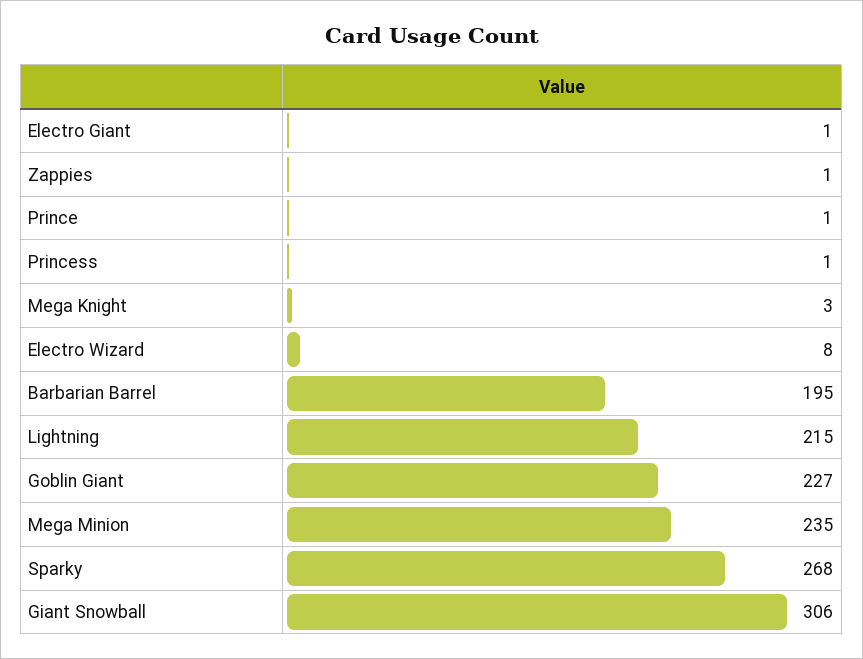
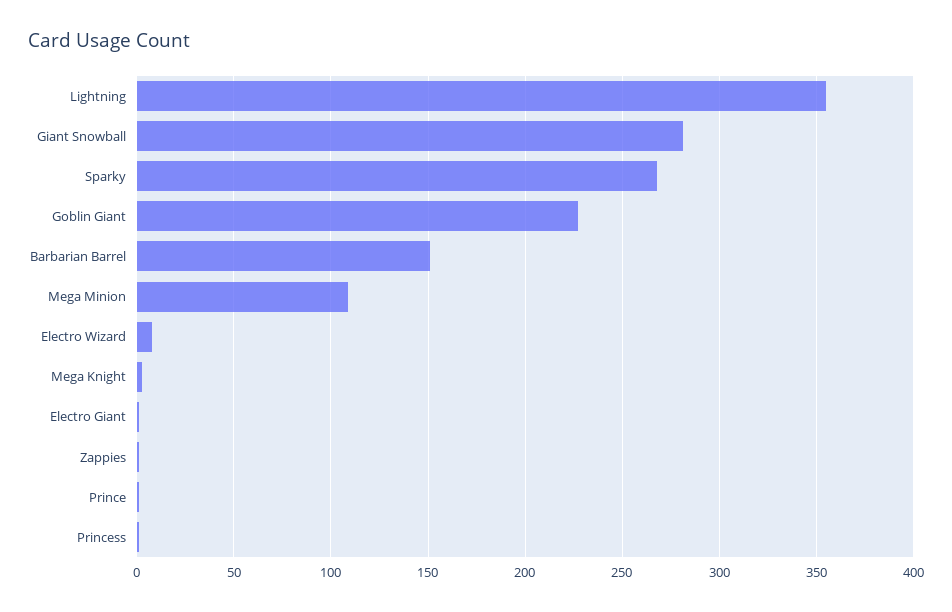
  {
    "Electro Giant": 1,
    "Zappies": 1,
    "Prince": 1,
    "Princess": 1,
    "Mega Knight": 3,
    "Electro Wizard": 8,
-   "Barbarian Barrel": 195,
+   "Barbarian Barrel": 150,
-   "Lightning": 215,
+   "Lightning": 355,
    "Goblin Giant": 227,
-   "Mega Minion": 235,
+   "Mega Minion": 110,
    "Sparky": 268,
-   "Giant Snowball": 306
+   "Giant Snowball": 280
  }

